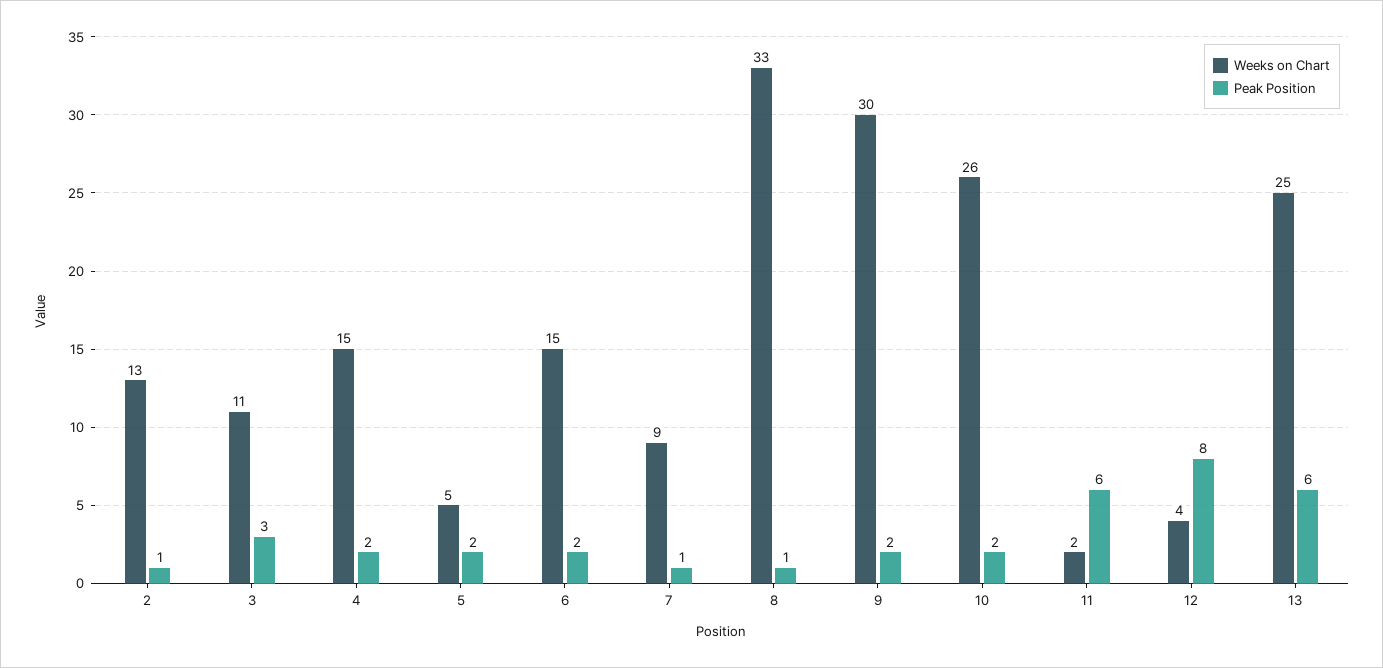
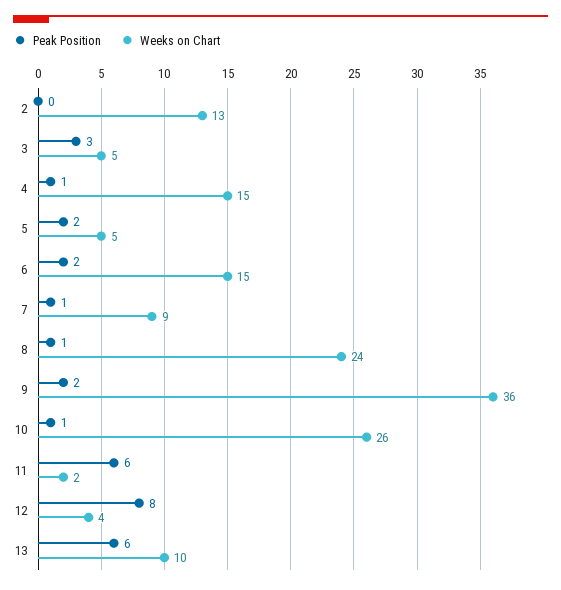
  {
    "Weeks on Chart": {
      "2": 13,
-     "3": 11,
+     "3": 5,
      "4": 15,
      "5": 5,
      "6": 15,
      "7": 9,
-     "8": 33,
+     "8": 24,
-     "9": 30,
+     "9": 36,
      "10": 26,
      "11": 2,
      "12": 4,
-     "13": 25
+     "13": 10
    },
    "Peak Position": {
-     "2": 1,
+     "2": 0,
      "3": 3,
-     "4": 2,
+     "4": 1,
      "5": 2,
      "6": 2,
      "7": 1,
      "8": 1,
      "9": 2,
-     "10": 2,
+     "10": 1,
      "11": 6,
      "12": 8,
      "13": 6
    }
  }

